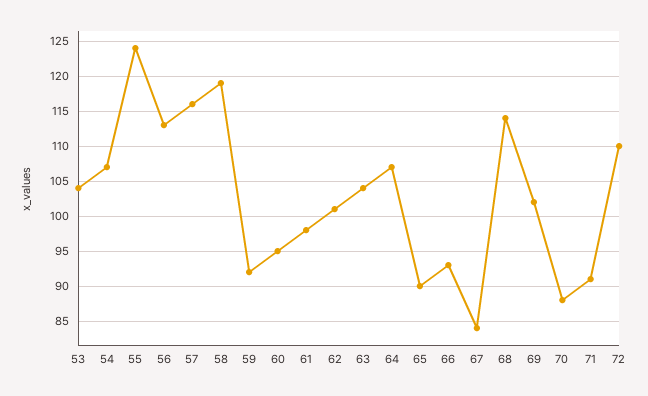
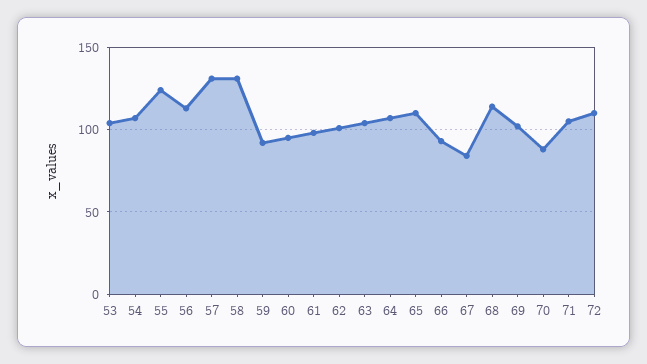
  {
    "53": 104,
    "54": 107,
    "55": 124,
    "56": 113,
-   "57": 116,
+   "57": 130,
-   "58": 119,
+   "58": 130,
    "59": 92,
    "60": 95,
    "61": 98,
    "62": 101,
    "63": 104,
    "64": 107,
-   "65": 90,
+   "65": 110,
    "66": 93,
    "67": 84,
    "68": 114,
    "69": 102,
    "70": 88,
-   "71": 91,
+   "71": 105,
    "72": 110
  }

